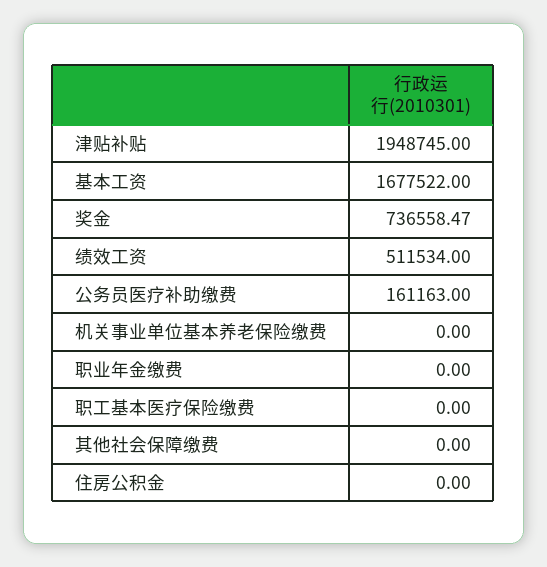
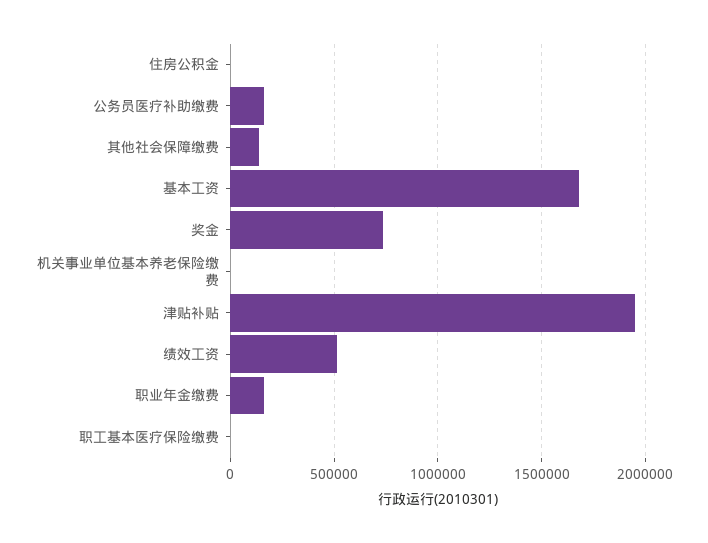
  {
    "津贴补贴": 1948745,
    "基本工资": 1677522,
    "奖金": 736558.47,
    "绩效工资": 511534,
    "公务员医疗补助缴费": 161163,
    "机关事业单位基本养老保险缴费": 0,
-   "职业年金缴费": 0,
+   "职业年金缴费": 150000,
    "职工基本医疗保险缴费": 0,
-   "其他社会保障缴费": 0,
+   "其他社会保障缴费": 150000,
    "住房公积金": 0
  }

